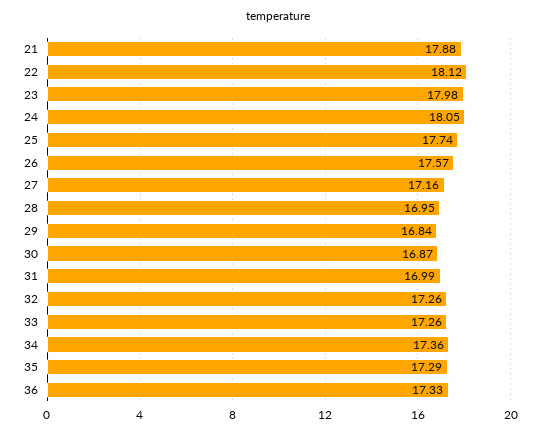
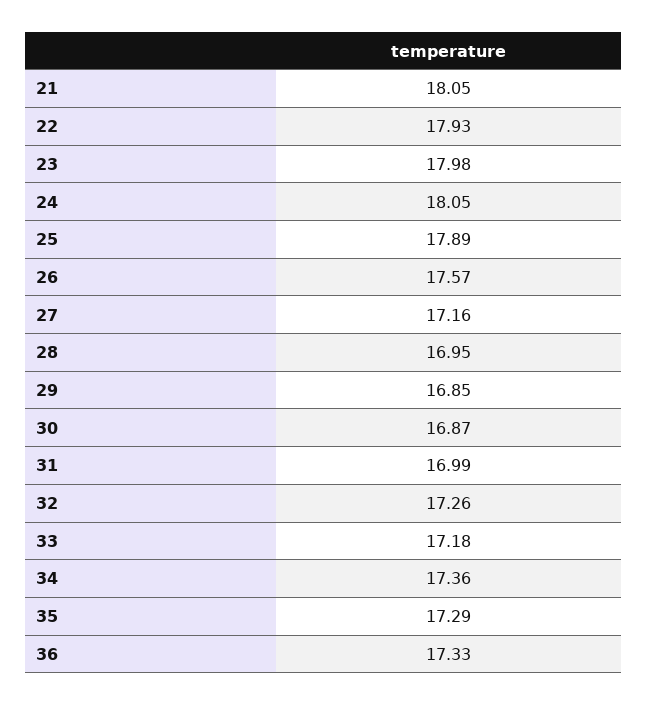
  {
-   "21": 17.88,
+   "21": 18.05,
-   "22": 18.12,
+   "22": 17.93,
    "23": 17.98,
    "24": 18.05,
-   "25": 17.74,
+   "25": 17.89,
    "26": 17.57,
    "27": 17.16,
    "28": 16.95,
-   "29": 16.84,
+   "29": 16.85,
    "30": 16.87,
    "31": 16.99,
    "32": 17.26,
-   "33": 17.26,
+   "33": 17.18,
    "34": 17.36,
    "35": 17.29,
    "36": 17.33
  }

